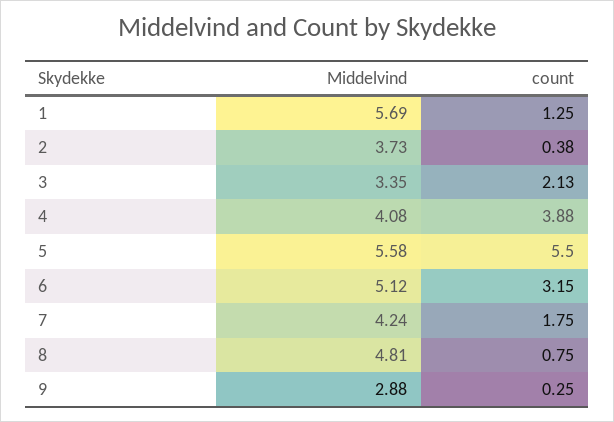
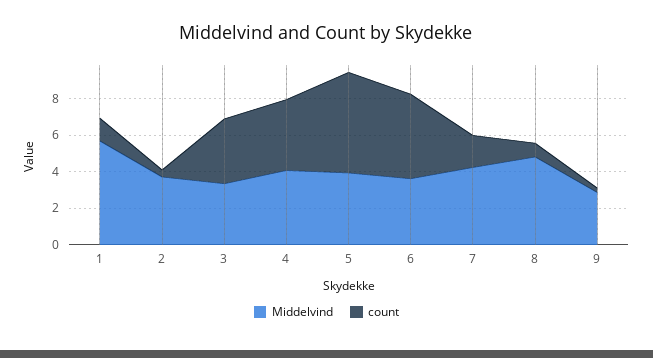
  {
    "Middelvind": {
      "1": 5.69,
      "2": 3.73,
      "3": 3.35,
      "4": 4.08,
-     "5": 5.58,
+     "5": 4,
-     "6": 5.12,
+     "6": 3.5,
      "7": 4.24,
      "8": 4.81,
      "9": 2.88
    },
    "count": {
      "1": 1.25,
      "2": 0.38,
-     "3": 2.13,
+     "3": 3.5,
      "4": 3.88,
      "5": 5.5,
-     "6": 3.15,
+     "6": 4.5,
      "7": 1.75,
      "8": 0.75,
      "9": 0.25
    }
  }

